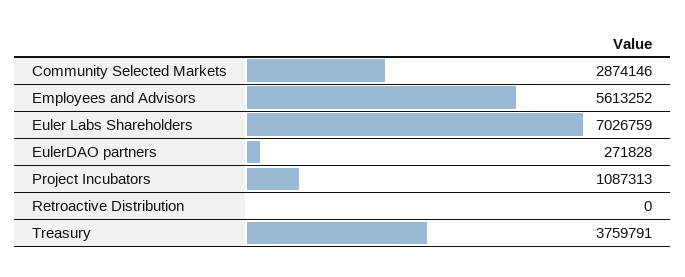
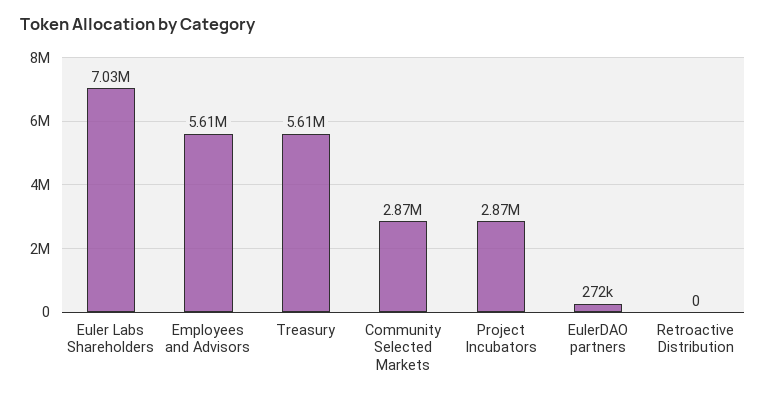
  {
    "Community Selected Markets": 2874146,
    "Employees and Advisors": 5613252,
    "Euler Labs Shareholders": 7026759,
    "EulerDAO partners": 271828,
-   "Project Incubators": 1087313,
+   "Project Incubators": 2870000,
    "Retroactive Distribution": 0,
-   "Treasury": 3759791
+   "Treasury": 5610000
  }

